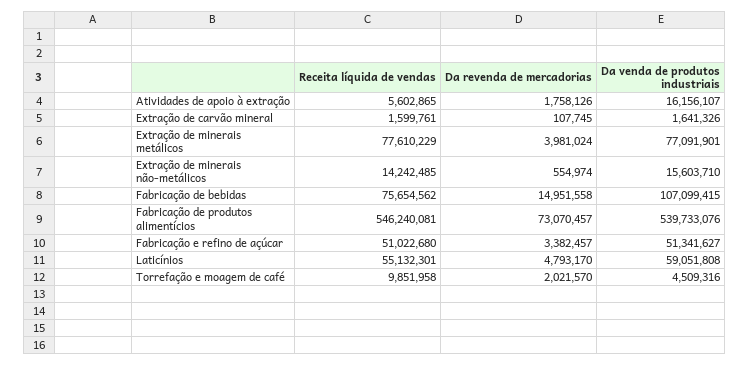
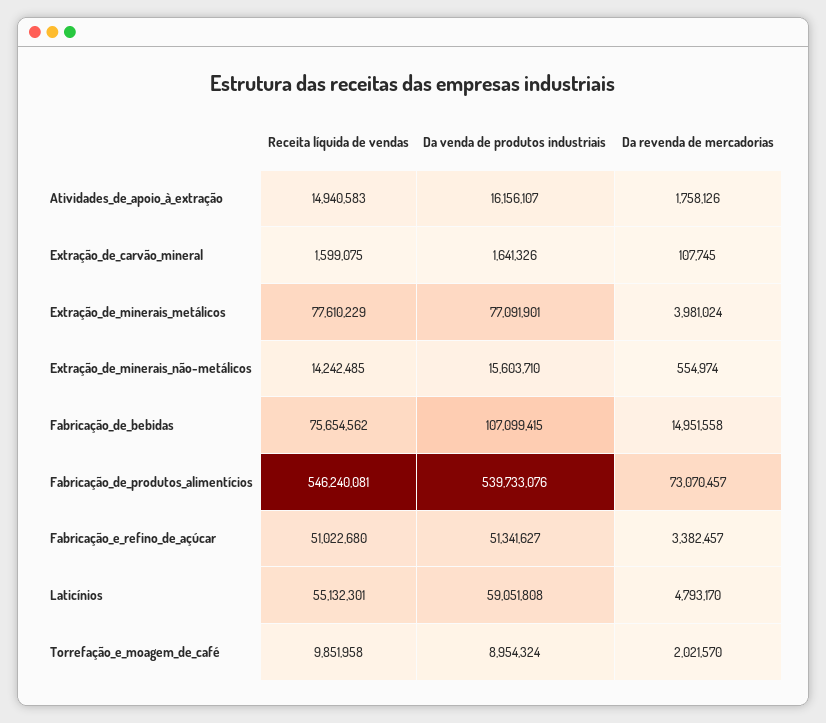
  {
    "Receita líquida de vendas": {
-     "Atividades de apoio à extração": 5602865,
+     "Atividades de apoio à extração": 14940583,
-     "Extração de carvão mineral": 1599761,
+     "Extração de carvão mineral": 1599075,
      "Extração de minerais metálicos": 77610229,
      "Extração de minerais não-metálicos": 14242485,
      "Fabricação de bebidas": 75654562,
      "Fabricação de produtos alimentícios": 546240081,
      "Fabricação e refino de açúcar": 51022680,
      "Laticínios": 55132301,
      "Torrefação e moagem de café": 9851958
    },
    "Da revenda de mercadorias": {
      "Atividades de apoio à extração": 1758126,
      "Extração de carvão mineral": 107745,
      "Extração de minerais metálicos": 3981024,
      "Extração de minerais não-metálicos": 554974,
      "Fabricação de bebidas": 14951558,
      "Fabricação de produtos alimentícios": 73070457,
      "Fabricação e refino de açúcar": 3382457,
      "Laticínios": 4793170,
      "Torrefação e moagem de café": 2021570
    },
    "Da venda de produtos industriais": {
      "Atividades de apoio à extração": 16156107,
      "Extração de carvão mineral": 1641326,
      "Extração de minerais metálicos": 77091901,
      "Extração de minerais não-metálicos": 15603710,
      "Fabricação de bebidas": 107099415,
      "Fabricação de produtos alimentícios": 539733076,
      "Fabricação e refino de açúcar": 51341627,
      "Laticínios": 59051808,
-     "Torrefação e moagem de café": 4509316
+     "Torrefação e moagem de café": 8954324
    }
  }

